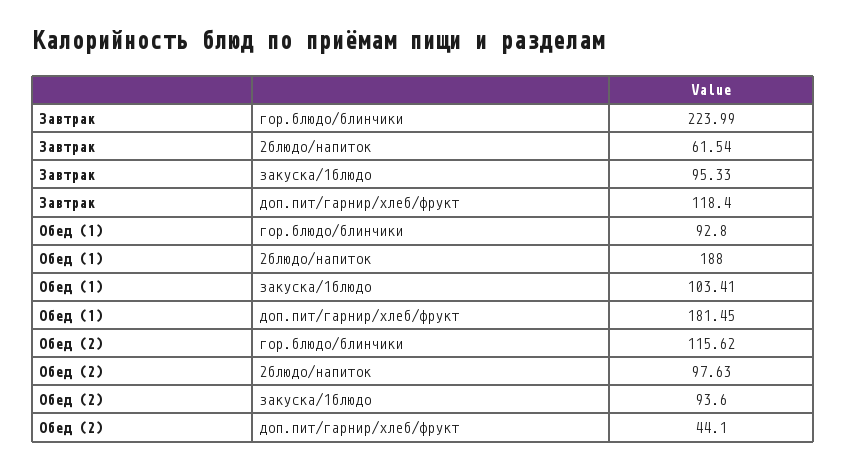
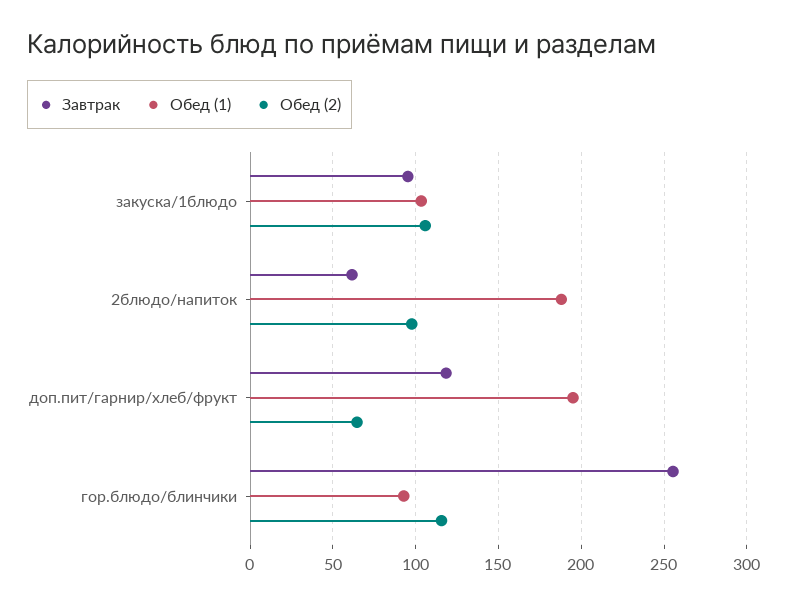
  {
    "Завтрак": {
-     "гор.блюдо/блинчики": 223.99,
+     "гор.блюдо/блинчики": 255,
      "2блюдо/напиток": 61.54,
      "закуска/1блюдо": 95.33,
      "доп.пит/гарнир/хлеб/фрукт": 118.4
    },
    "Обед (1)": {
      "гор.блюдо/блинчики": 92.8,
      "2блюдо/напиток": 188,
      "закуска/1блюдо": 103.41,
-     "доп.пит/гарнир/хлеб/фрукт": 181.45
+     "доп.пит/гарнир/хлеб/фрукт": 195
    },
    "Обед (2)": {
      "гор.блюдо/блинчики": 115.62,
      "2блюдо/напиток": 97.63,
-     "закуска/1блюдо": 93.6,
+     "закуска/1блюдо": 105,
-     "доп.пит/гарнир/хлеб/фрукт": 44.1
+     "доп.пит/гарнир/хлеб/фрукт": 65
    }
  }

